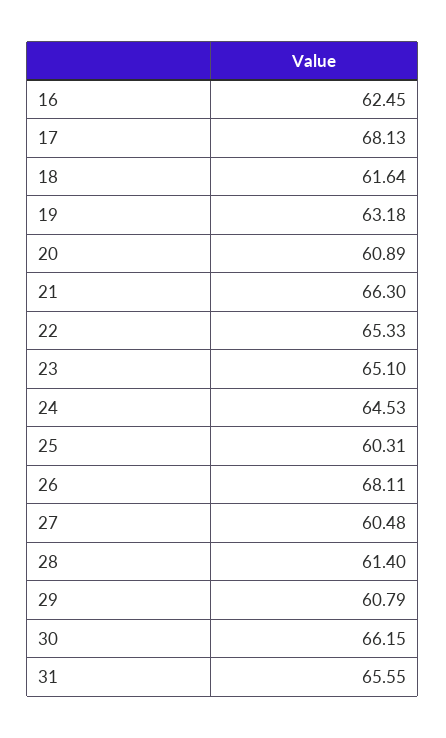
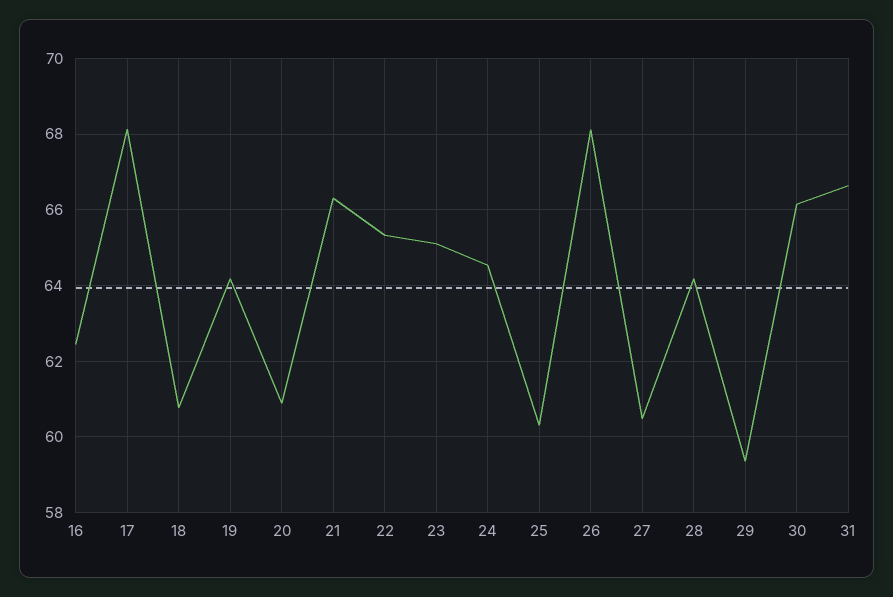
  {
    "16": 62.45,
    "17": 68.13,
-   "18": 61.64,
+   "18": 60.8,
-   "19": 63.18,
+   "19": 64.2,
    "20": 60.89,
    "21": 66.3,
    "22": 65.33,
    "23": 65.1,
    "24": 64.53,
    "25": 60.31,
    "26": 68.11,
    "27": 60.48,
-   "28": 61.4,
+   "28": 64.2,
-   "29": 60.79,
+   "29": 59.4,
    "30": 66.15,
-   "31": 65.55
+   "31": 66.6
  }

